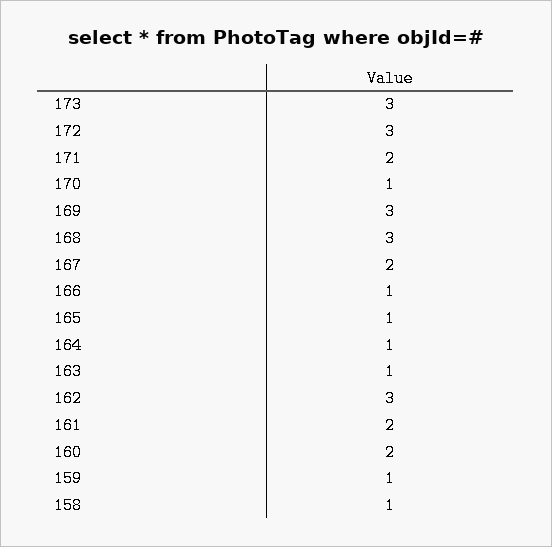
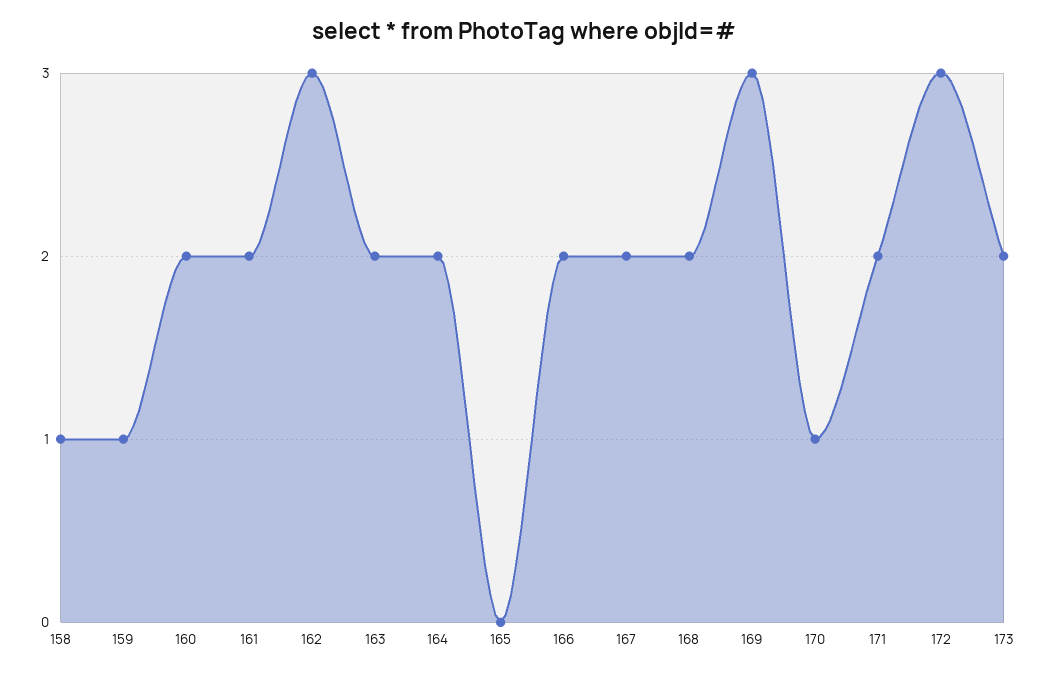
  {
-   "173": 3,
+   "173": 2,
    "172": 3,
    "171": 2,
    "170": 1,
    "169": 3,
-   "168": 3,
+   "168": 2,
    "167": 2,
-   "166": 1,
+   "166": 2,
-   "165": 1,
+   "165": 0,
-   "164": 1,
+   "164": 2,
-   "163": 1,
+   "163": 2,
    "162": 3,
    "161": 2,
    "160": 2,
    "159": 1,
    "158": 1
  }

